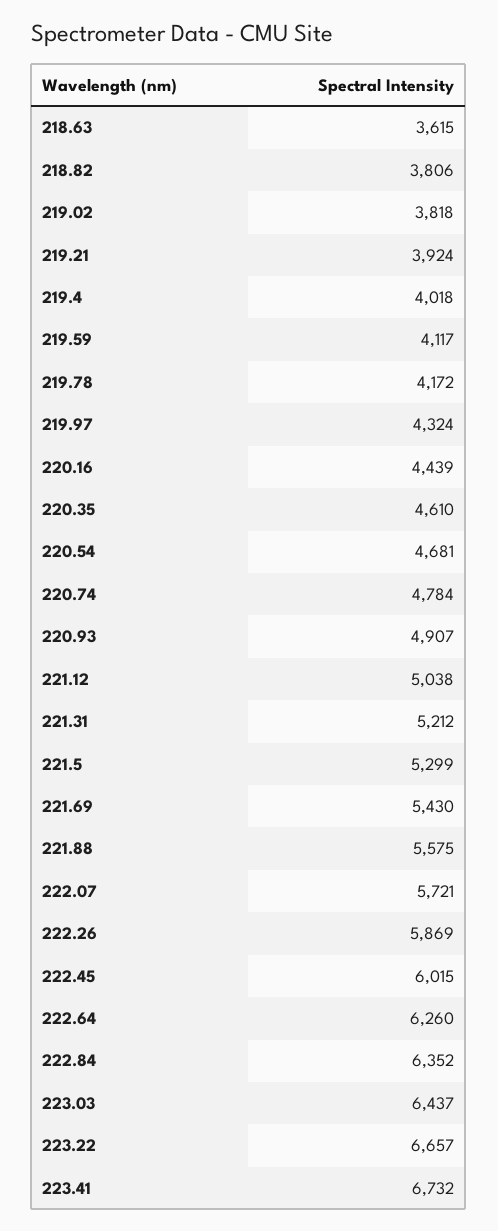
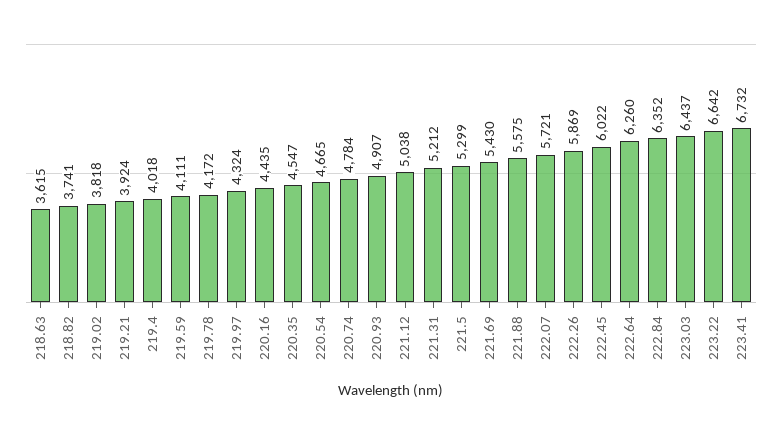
  {
    "218.63": 3615,
-   "218.82": 3806,
+   "218.82": 3741,
    "219.02": 3818,
    "219.21": 3924,
    "219.4": 4018,
-   "219.59": 4117,
+   "219.59": 4111,
    "219.78": 4172,
    "219.97": 4324,
-   "220.16": 4439,
+   "220.16": 4435,
-   "220.35": 4610,
+   "220.35": 4547,
-   "220.54": 4681,
+   "220.54": 4665,
    "220.74": 4784,
    "220.93": 4907,
    "221.12": 5038,
    "221.31": 5212,
    "221.5": 5299,
    "221.69": 5430,
    "221.88": 5575,
    "222.07": 5721,
    "222.26": 5869,
-   "222.45": 6015,
+   "222.45": 6022,
    "222.64": 6260,
    "222.84": 6352,
    "223.03": 6437,
-   "223.22": 6657,
+   "223.22": 6642,
    "223.41": 6732
  }

